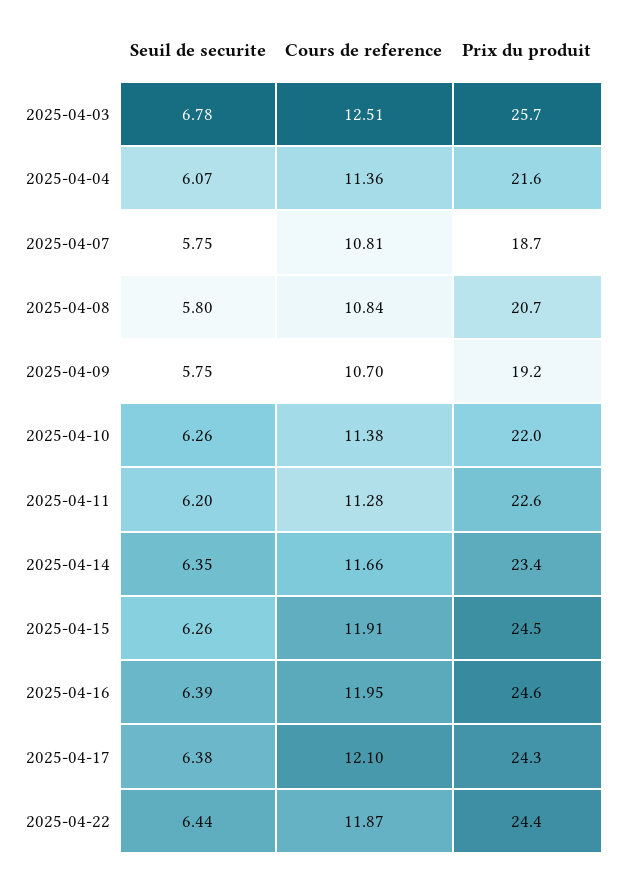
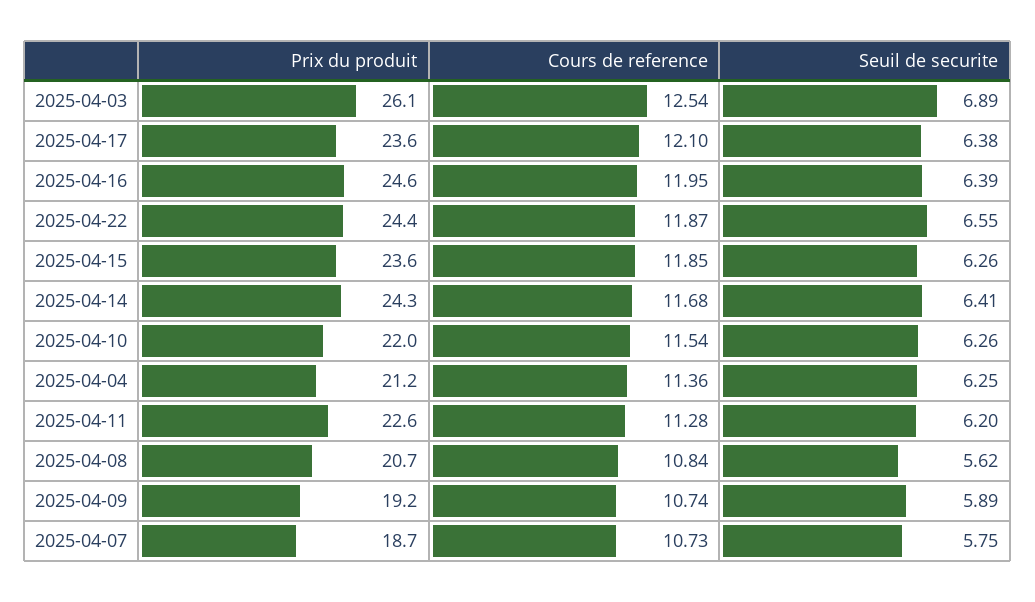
  {
    "Seuil de securite": {
-     "2025-04-03": 6.78,
+     "2025-04-03": 6.89,
-     "2025-04-04": 6.07,
+     "2025-04-04": 6.25,
      "2025-04-07": 5.75,
-     "2025-04-08": 5.8,
+     "2025-04-08": 5.62,
-     "2025-04-09": 5.75,
+     "2025-04-09": 5.89,
      "2025-04-10": 6.26,
      "2025-04-11": 6.2,
-     "2025-04-14": 6.35,
+     "2025-04-14": 6.41,
      "2025-04-15": 6.26,
      "2025-04-16": 6.39,
      "2025-04-17": 6.38,
-     "2025-04-22": 6.44
+     "2025-04-22": 6.55
    },
    "Cours de reference": {
-     "2025-04-03": 12.51,
+     "2025-04-03": 12.54,
      "2025-04-04": 11.36,
-     "2025-04-07": 10.81,
+     "2025-04-07": 10.73,
      "2025-04-08": 10.84,
-     "2025-04-09": 10.7,
+     "2025-04-09": 10.74,
-     "2025-04-10": 11.38,
+     "2025-04-10": 11.54,
      "2025-04-11": 11.28,
-     "2025-04-14": 11.66,
+     "2025-04-14": 11.68,
-     "2025-04-15": 11.91,
+     "2025-04-15": 11.85,
      "2025-04-16": 11.95,
      "2025-04-17": 12.1,
      "2025-04-22": 11.87
    },
    "Prix du produit": {
-     "2025-04-03": 25.7,
+     "2025-04-03": 26.1,
-     "2025-04-04": 21.6,
+     "2025-04-04": 21.2,
      "2025-04-07": 18.7,
      "2025-04-08": 20.7,
      "2025-04-09": 19.2,
      "2025-04-10": 22,
      "2025-04-11": 22.6,
-     "2025-04-14": 23.4,
+     "2025-04-14": 24.3,
-     "2025-04-15": 24.5,
+     "2025-04-15": 23.6,
      "2025-04-16": 24.6,
-     "2025-04-17": 24.3,
+     "2025-04-17": 23.6,
      "2025-04-22": 24.4
    }
  }

